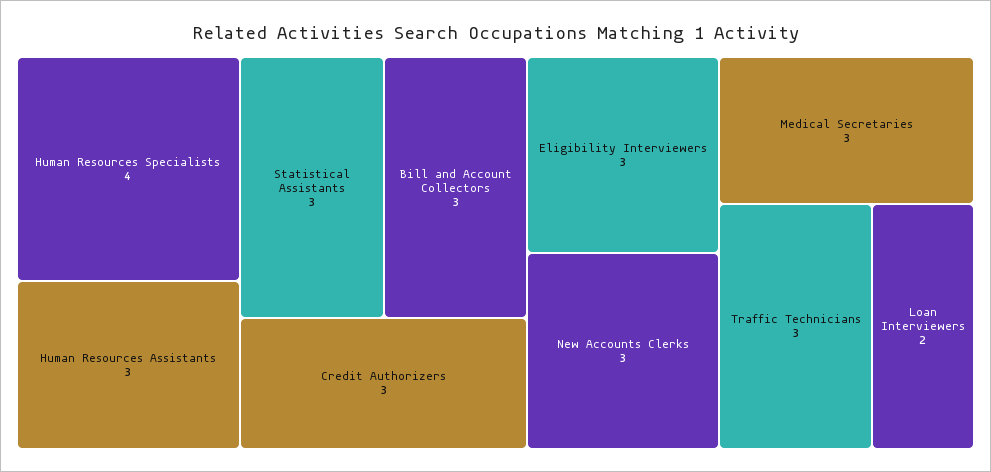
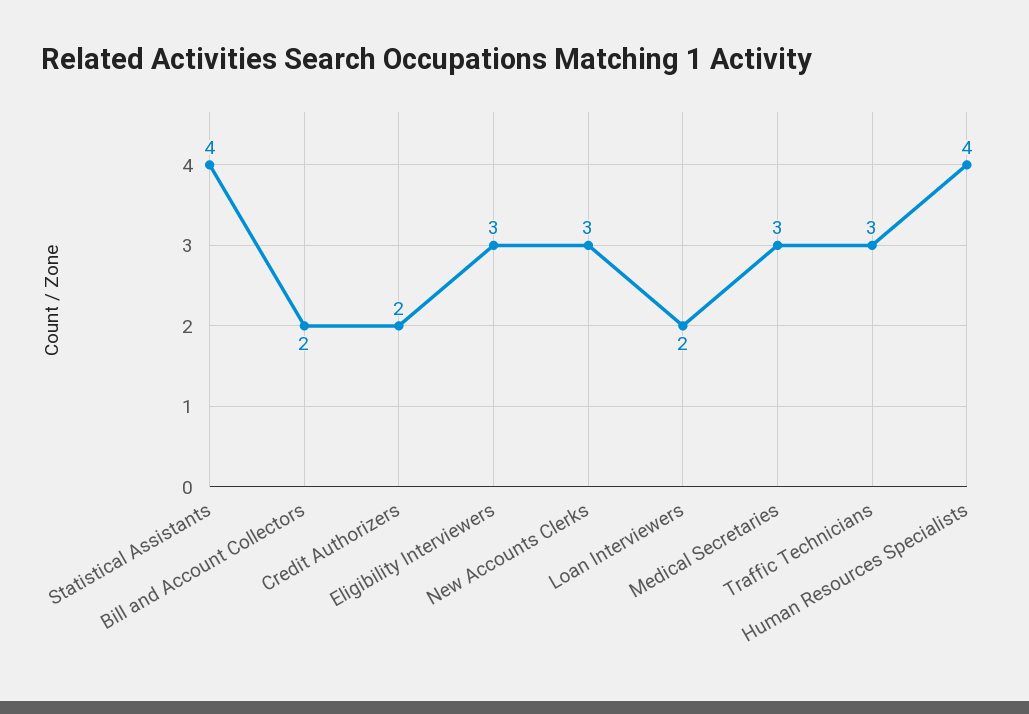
  {
    "Human Resources Specialists": 4,
-   "Human Resources Assistants": 3,
-   "Statistical Assistants": 3,
+   "Statistical Assistants": 4,
-   "Bill and Account Collectors": 3,
+   "Bill and Account Collectors": 2,
-   "Credit Authorizers": 3,
+   "Credit Authorizers": 2,
    "Eligibility Interviewers": 3,
    "New Accounts Clerks": 3,
    "Medical Secretaries": 3,
    "Traffic Technicians": 3,
    "Loan Interviewers": 2
  }

